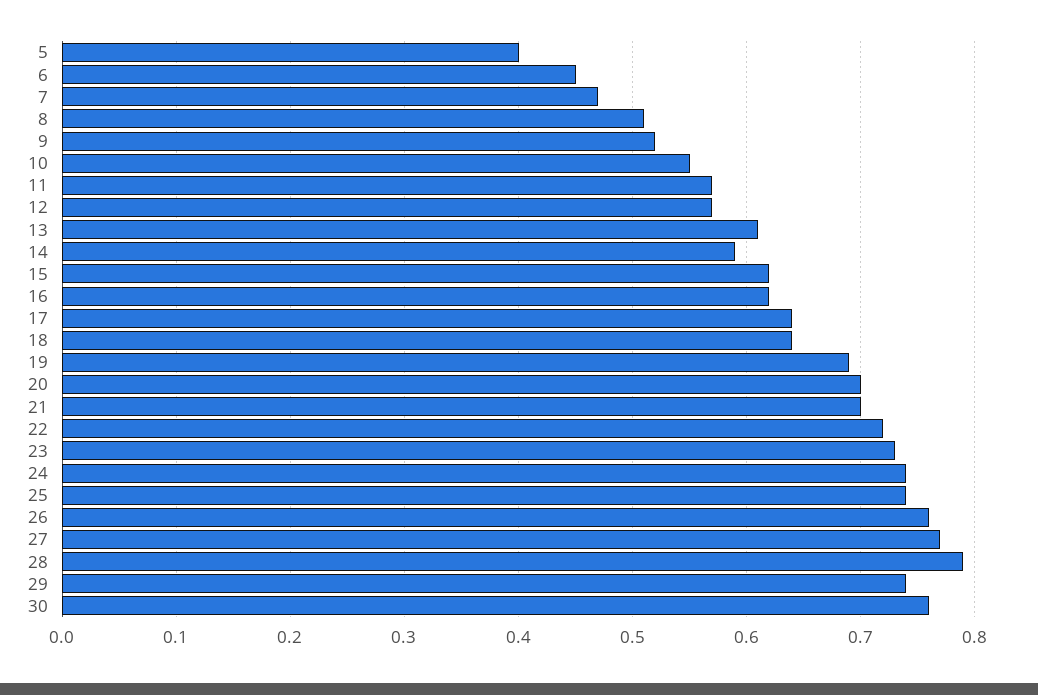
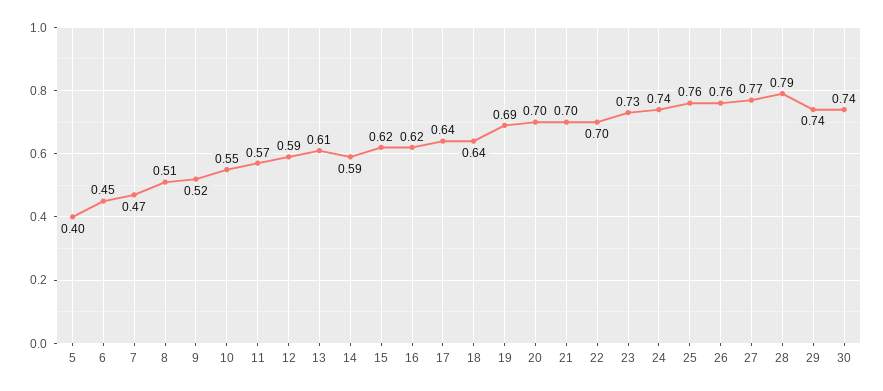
  {
    "5": 0.4,
    "6": 0.45,
    "7": 0.47,
    "8": 0.51,
    "9": 0.52,
    "10": 0.55,
    "11": 0.57,
-   "12": 0.57,
+   "12": 0.59,
    "13": 0.61,
    "14": 0.59,
    "15": 0.62,
    "16": 0.62,
    "17": 0.64,
    "18": 0.64,
    "19": 0.69,
    "20": 0.7,
    "21": 0.7,
-   "22": 0.72,
+   "22": 0.7,
    "23": 0.73,
    "24": 0.74,
-   "25": 0.74,
+   "25": 0.76,
    "26": 0.76,
    "27": 0.77,
    "28": 0.79,
    "29": 0.74,
-   "30": 0.76
+   "30": 0.74
  }

